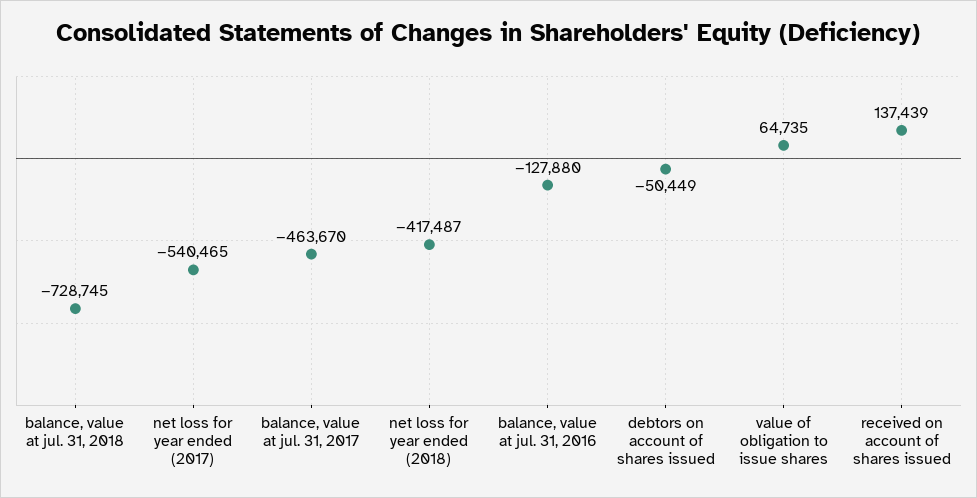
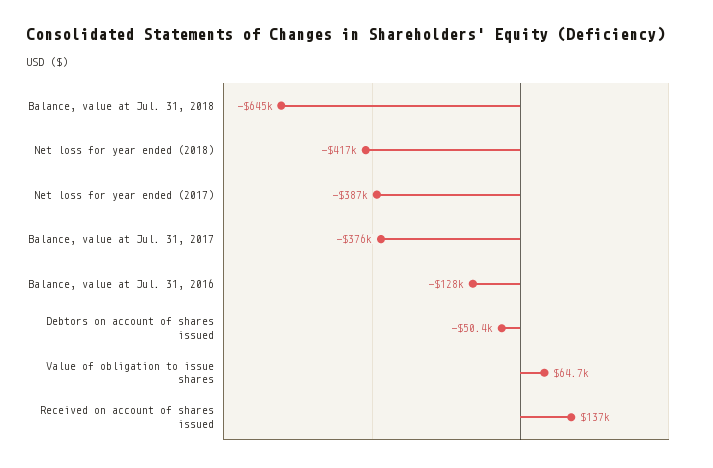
  {
-   "balance, value at jul. 31, 2018": -728745,
+   "balance, value at jul. 31, 2018": -645000,
-   "net loss for year ended (2017)": -540465,
+   "net loss for year ended (2017)": -387000,
-   "balance, value at jul. 31, 2017": -463670,
+   "balance, value at jul. 31, 2017": -376000,
    "net loss for year ended (2018)": -417487,
    "balance, value at jul. 31, 2016": -127880,
    "debtors on account of shares issued": -50449,
    "value of obligation to issue shares": 64735,
    "received on account of shares issued": 137439
  }

